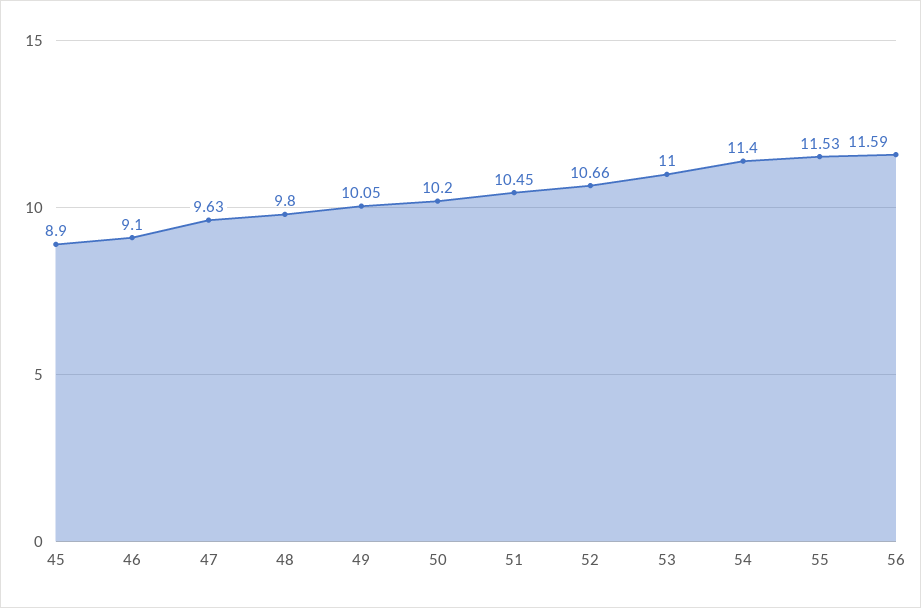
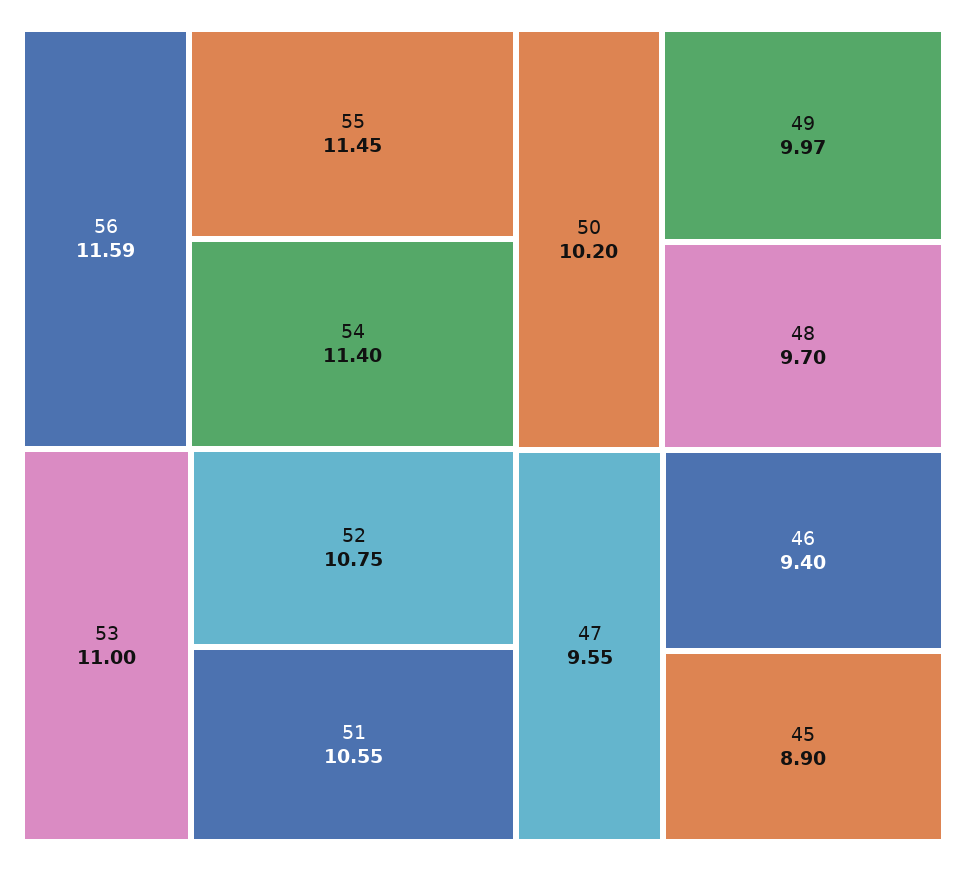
  {
    "45": 8.9,
-   "46": 9.1,
+   "46": 9.4,
-   "47": 9.63,
+   "47": 9.55,
-   "48": 9.8,
+   "48": 9.7,
-   "49": 10.05,
+   "49": 9.97,
    "50": 10.2,
-   "51": 10.45,
+   "51": 10.55,
-   "52": 10.66,
+   "52": 10.75,
    "53": 11,
    "54": 11.4,
-   "55": 11.53,
+   "55": 11.45,
    "56": 11.59
  }

